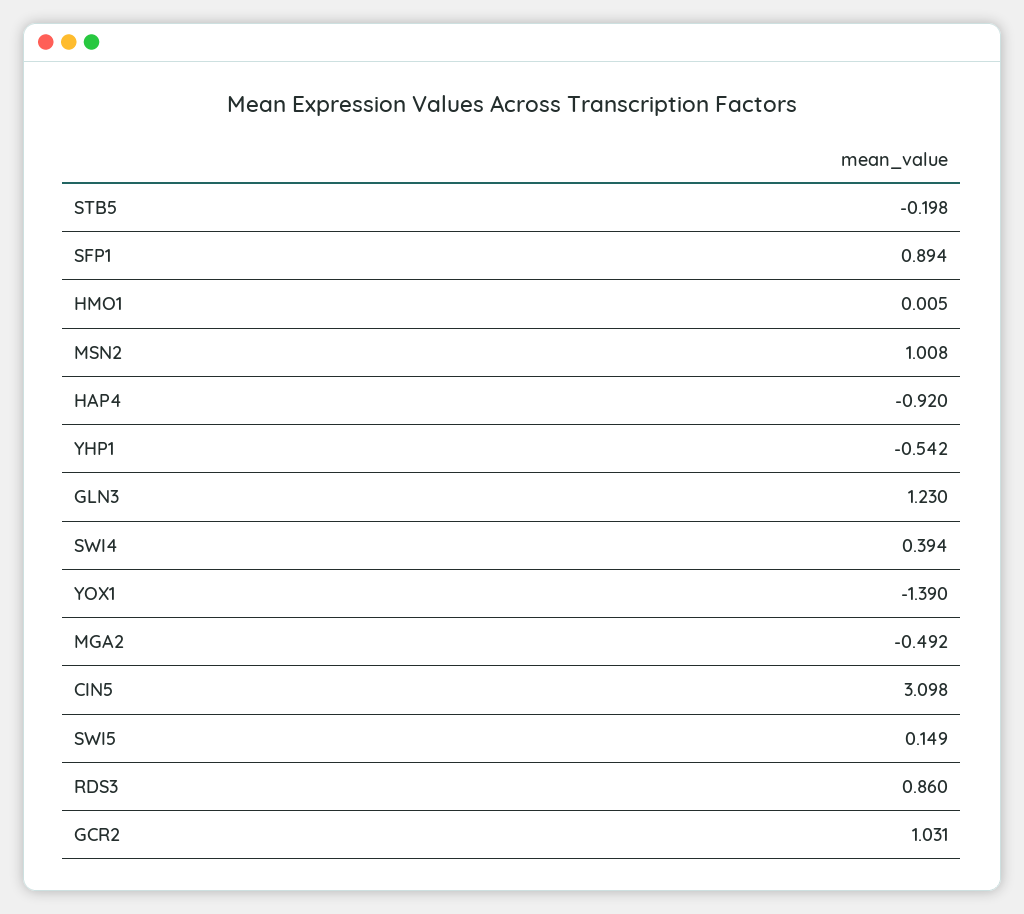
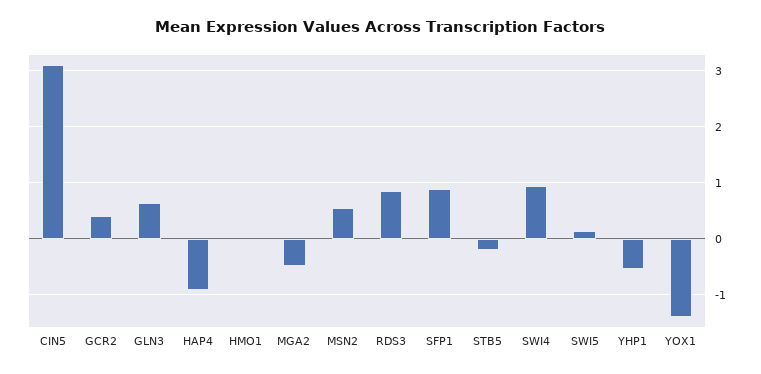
  {
    "STB5": -0.198,
    "SFP1": 0.894,
    "HMO1": 0.005,
-   "MSN2": 1.008,
+   "MSN2": 0.6,
    "HAP4": -0.92,
    "YHP1": -0.542,
-   "GLN3": 1.23,
+   "GLN3": 0.6,
-   "SWI4": 0.394,
+   "SWI4": 1,
    "YOX1": -1.39,
    "MGA2": -0.492,
    "CIN5": 3.098,
    "SWI5": 0.149,
    "RDS3": 0.86,
-   "GCR2": 1.031
+   "GCR2": 0.4
  }

